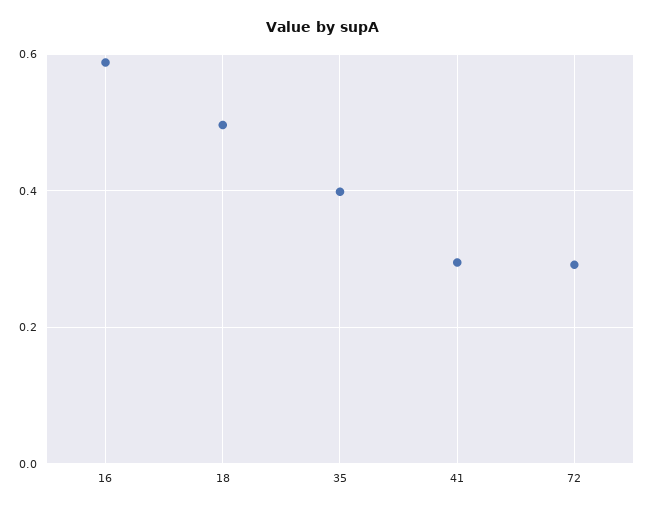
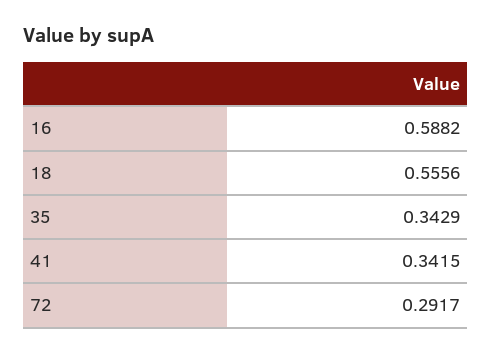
  {
    "16": 0.5882,
-   "18": 0.5,
+   "18": 0.5556,
-   "35": 0.4,
+   "35": 0.3429,
-   "41": 0.3,
+   "41": 0.3415,
    "72": 0.2917
  }

